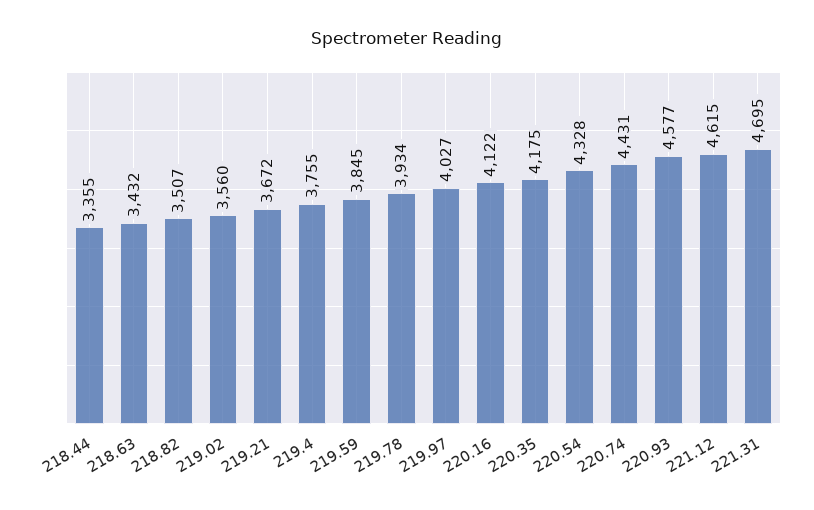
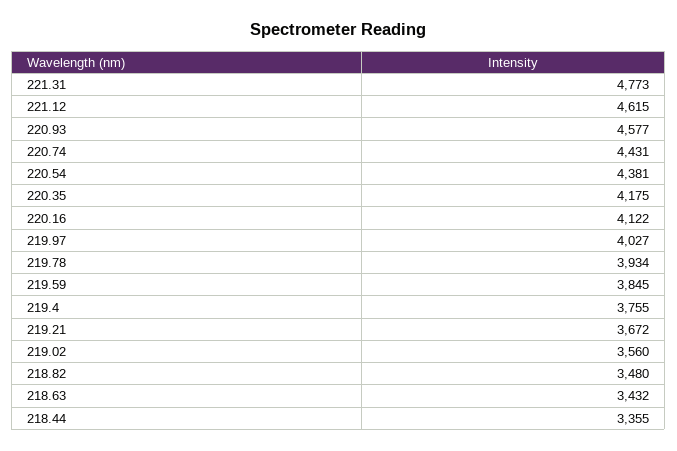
  {
    "218.44": 3355,
    "218.63": 3432,
-   "218.82": 3507,
+   "218.82": 3480,
    "219.02": 3560,
    "219.21": 3672,
    "219.4": 3755,
    "219.59": 3845,
    "219.78": 3934,
    "219.97": 4027,
    "220.16": 4122,
    "220.35": 4175,
-   "220.54": 4328,
+   "220.54": 4381,
    "220.74": 4431,
    "220.93": 4577,
    "221.12": 4615,
-   "221.31": 4695
+   "221.31": 4773
  }

